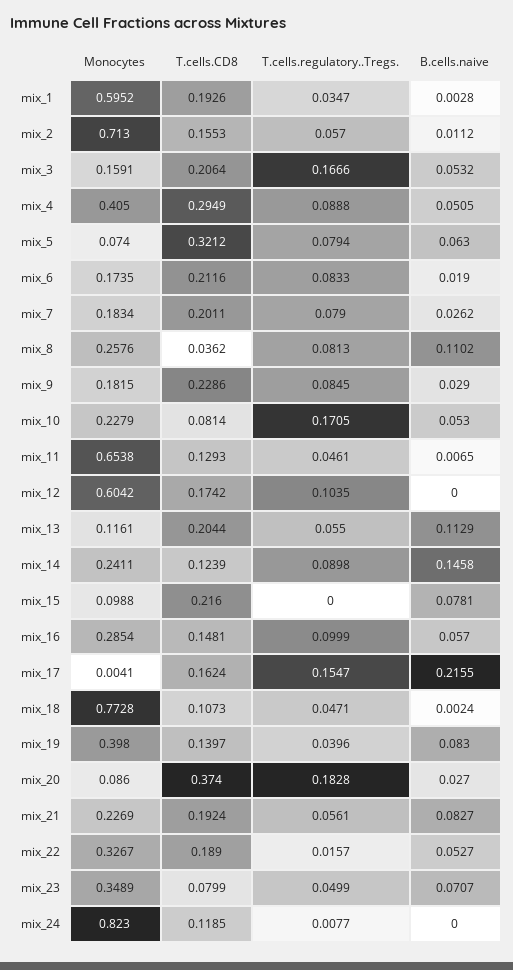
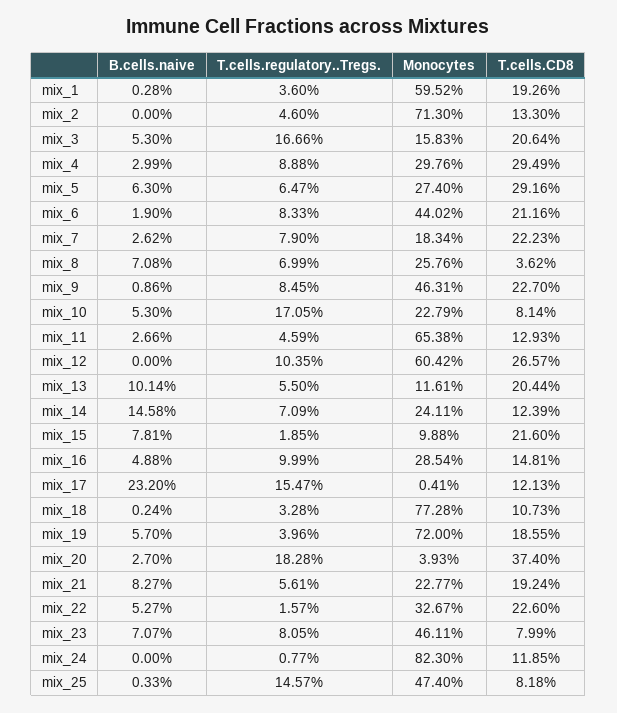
  {
    "Monocytes": {
      "mix_1": 0.5952,
      "mix_2": 0.713,
-     "mix_3": 0.1591,
+     "mix_3": 0.1583,
-     "mix_4": 0.405,
+     "mix_4": 0.2976,
-     "mix_5": 0.074,
+     "mix_5": 0.274,
-     "mix_6": 0.1735,
+     "mix_6": 0.4402,
      "mix_7": 0.1834,
      "mix_8": 0.2576,
-     "mix_9": 0.1815,
+     "mix_9": 0.4631,
      "mix_10": 0.2279,
      "mix_11": 0.6538,
      "mix_12": 0.6042,
      "mix_13": 0.1161,
      "mix_14": 0.2411,
      "mix_15": 0.0988,
      "mix_16": 0.2854,
      "mix_17": 0.0041,
      "mix_18": 0.7728,
-     "mix_19": 0.398,
+     "mix_19": 0.72,
-     "mix_20": 0.086,
+     "mix_20": 0.0393,
-     "mix_21": 0.2269,
+     "mix_21": 0.2277,
      "mix_22": 0.3267,
-     "mix_23": 0.3489,
+     "mix_23": 0.4611,
-     "mix_24": 0.823
+     "mix_24": 0.823,
+     "mix_25": 0.474
    },
    "T.cells.CD8": {
      "mix_1": 0.1926,
-     "mix_2": 0.1553,
+     "mix_2": 0.133,
      "mix_3": 0.2064,
      "mix_4": 0.2949,
-     "mix_5": 0.3212,
+     "mix_5": 0.2916,
      "mix_6": 0.2116,
-     "mix_7": 0.2011,
+     "mix_7": 0.2223,
      "mix_8": 0.0362,
-     "mix_9": 0.2286,
+     "mix_9": 0.227,
      "mix_10": 0.0814,
      "mix_11": 0.1293,
-     "mix_12": 0.1742,
+     "mix_12": 0.2657,
      "mix_13": 0.2044,
      "mix_14": 0.1239,
      "mix_15": 0.216,
      "mix_16": 0.1481,
-     "mix_17": 0.1624,
+     "mix_17": 0.1213,
      "mix_18": 0.1073,
-     "mix_19": 0.1397,
+     "mix_19": 0.1855,
      "mix_20": 0.374,
      "mix_21": 0.1924,
-     "mix_22": 0.189,
+     "mix_22": 0.226,
      "mix_23": 0.0799,
-     "mix_24": 0.1185
+     "mix_24": 0.1185,
+     "mix_25": 0.0818
    },
    "T.cells.regulatory..Tregs.": {
-     "mix_1": 0.0347,
+     "mix_1": 0.036,
-     "mix_2": 0.057,
+     "mix_2": 0.046,
      "mix_3": 0.1666,
      "mix_4": 0.0888,
-     "mix_5": 0.0794,
+     "mix_5": 0.0647,
      "mix_6": 0.0833,
      "mix_7": 0.079,
-     "mix_8": 0.0813,
+     "mix_8": 0.0699,
      "mix_9": 0.0845,
      "mix_10": 0.1705,
-     "mix_11": 0.0461,
+     "mix_11": 0.0459,
      "mix_12": 0.1035,
      "mix_13": 0.055,
-     "mix_14": 0.0898,
+     "mix_14": 0.0709,
-     "mix_15": 0,
+     "mix_15": 0.0185,
      "mix_16": 0.0999,
      "mix_17": 0.1547,
-     "mix_18": 0.0471,
+     "mix_18": 0.0328,
      "mix_19": 0.0396,
      "mix_20": 0.1828,
      "mix_21": 0.0561,
      "mix_22": 0.0157,
-     "mix_23": 0.0499,
+     "mix_23": 0.0805,
-     "mix_24": 0.0077
+     "mix_24": 0.0077,
+     "mix_25": 0.1457
    },
    "B.cells.naive": {
      "mix_1": 0.0028,
-     "mix_2": 0.0112,
+     "mix_2": 0,
-     "mix_3": 0.0532,
+     "mix_3": 0.053,
-     "mix_4": 0.0505,
+     "mix_4": 0.0299,
      "mix_5": 0.063,
      "mix_6": 0.019,
      "mix_7": 0.0262,
-     "mix_8": 0.1102,
+     "mix_8": 0.0708,
-     "mix_9": 0.029,
+     "mix_9": 0.0086,
      "mix_10": 0.053,
-     "mix_11": 0.0065,
+     "mix_11": 0.0266,
      "mix_12": 0,
-     "mix_13": 0.1129,
+     "mix_13": 0.1014,
      "mix_14": 0.1458,
      "mix_15": 0.0781,
-     "mix_16": 0.057,
+     "mix_16": 0.0488,
-     "mix_17": 0.2155,
+     "mix_17": 0.232,
      "mix_18": 0.0024,
-     "mix_19": 0.083,
+     "mix_19": 0.057,
      "mix_20": 0.027,
      "mix_21": 0.0827,
      "mix_22": 0.0527,
      "mix_23": 0.0707,
-     "mix_24": 0
+     "mix_24": 0,
+     "mix_25": 0.0033
    }
  }

